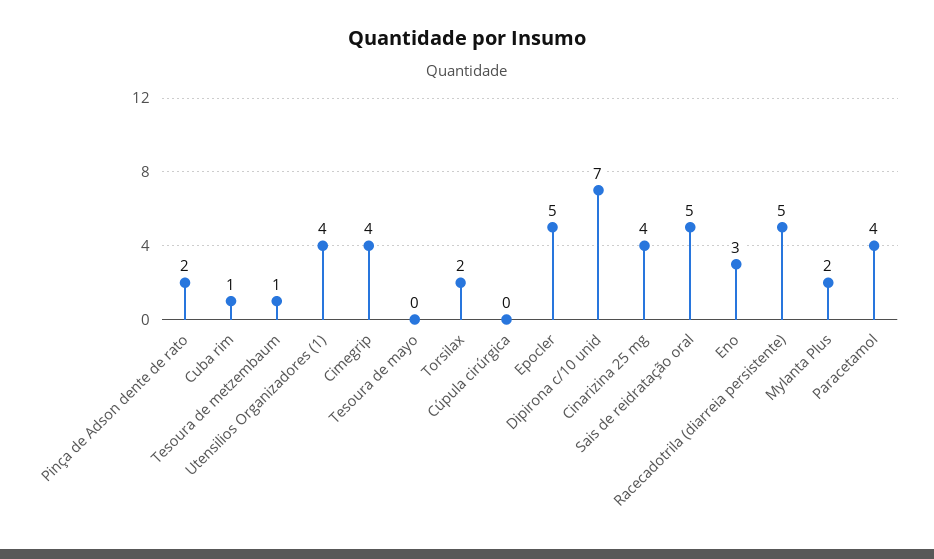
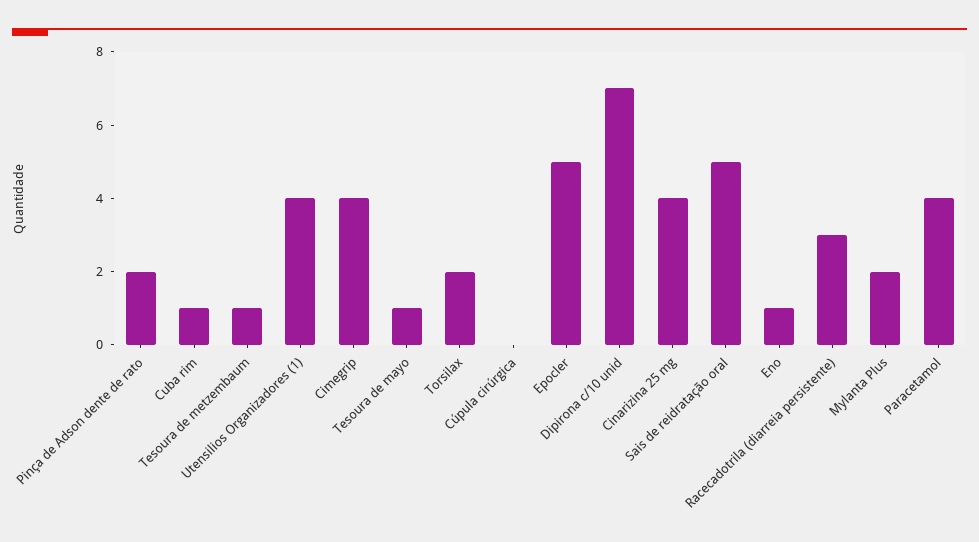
  {
    "Pinça de Adson dente de rato": 2,
    "Cuba rim": 1,
    "Tesoura de metzembaum": 1,
    "Utensilios Organizadores (1)": 4,
    "Cimegrip": 4,
-   "Tesoura de mayo": 0,
+   "Tesoura de mayo": 1,
    "Torsilax": 2,
    "Cúpula cirúrgica": 0,
    "Epocler": 5,
    "Dipirona c/10 unid": 7,
    "Cinarizina 25 mg": 4,
    "Sais de reidratação oral": 5,
-   "Eno": 3,
+   "Eno": 1,
-   "Racecadotrila (diarreia persistente)": 5,
+   "Racecadotrila (diarreia persistente)": 3,
    "Mylanta Plus": 2,
    "Paracetamol": 4
  }

